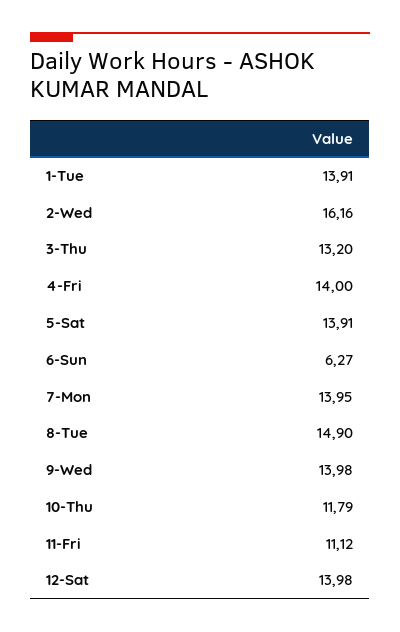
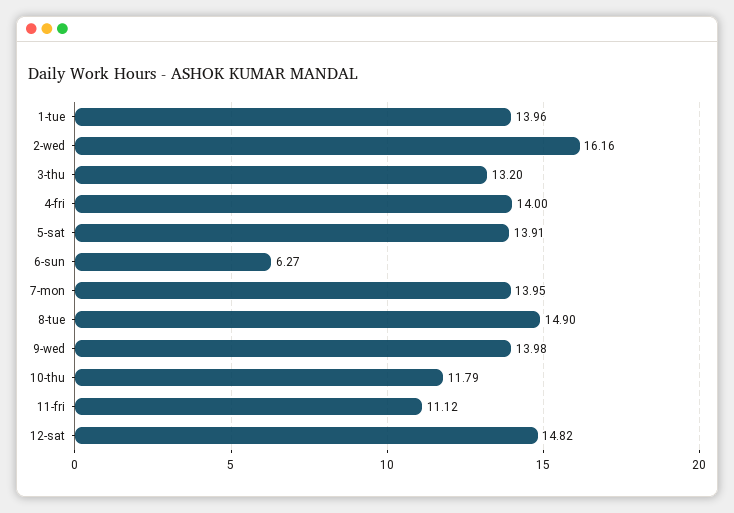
  {
-   "1-Tue": 13.91,
+   "1-Tue": 13.96,
    "2-Wed": 16.16,
    "3-Thu": 13.2,
    "4-Fri": 14,
    "5-Sat": 13.91,
    "6-Sun": 6.27,
    "7-Mon": 13.95,
    "8-Tue": 14.9,
    "9-Wed": 13.98,
    "10-Thu": 11.79,
    "11-Fri": 11.12,
-   "12-Sat": 13.98
+   "12-Sat": 14.82
  }

